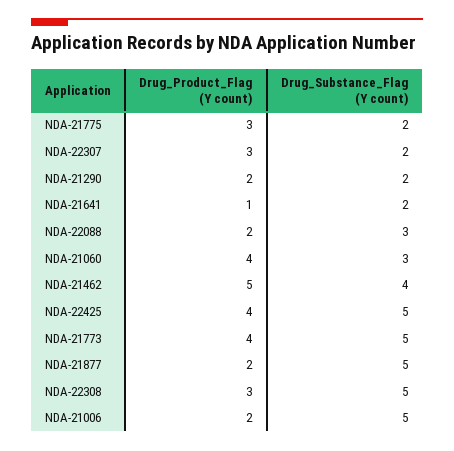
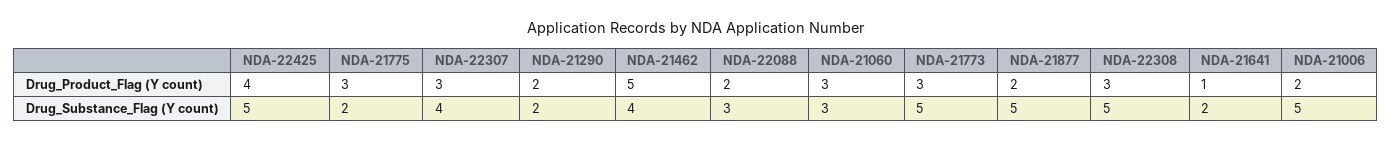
  {
    "Drug_Product_Flag (Y count)": {
      "NDA-21775": 3,
      "NDA-22307": 3,
      "NDA-21290": 2,
      "NDA-21641": 1,
      "NDA-22088": 2,
-     "NDA-21060": 4,
+     "NDA-21060": 3,
      "NDA-21462": 5,
      "NDA-22425": 4,
-     "NDA-21773": 4,
+     "NDA-21773": 3,
      "NDA-21877": 2,
      "NDA-22308": 3,
      "NDA-21006": 2
    },
    "Drug_Substance_Flag (Y count)": {
      "NDA-21775": 2,
-     "NDA-22307": 2,
+     "NDA-22307": 4,
      "NDA-21290": 2,
      "NDA-21641": 2,
      "NDA-22088": 3,
      "NDA-21060": 3,
      "NDA-21462": 4,
      "NDA-22425": 5,
      "NDA-21773": 5,
      "NDA-21877": 5,
      "NDA-22308": 5,
      "NDA-21006": 5
    }
  }

